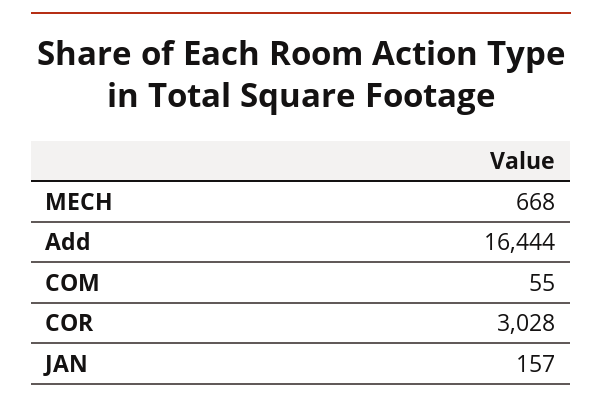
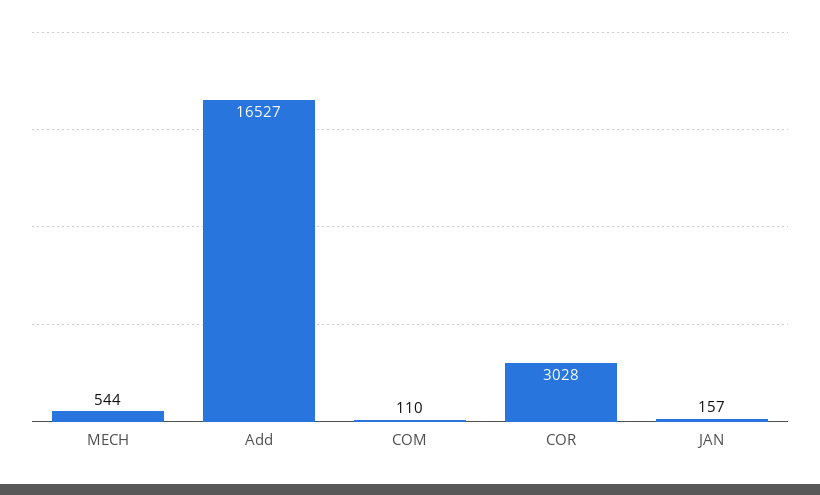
  {
-   "MECH": 668,
+   "MECH": 544,
-   "Add": 16444,
+   "Add": 16527,
-   "COM": 55,
+   "COM": 110,
    "COR": 3028,
    "JAN": 157
  }

